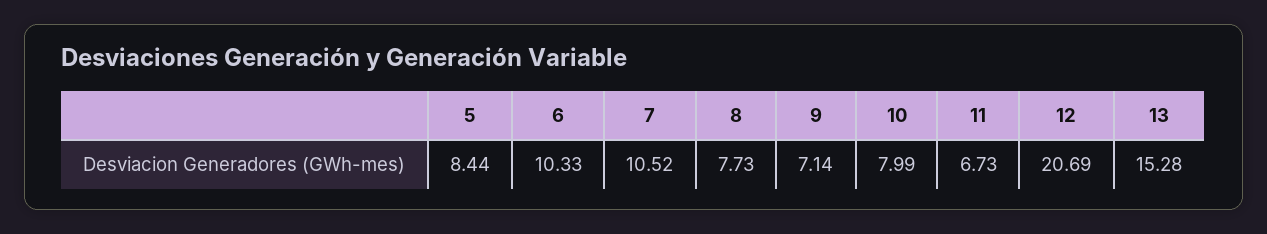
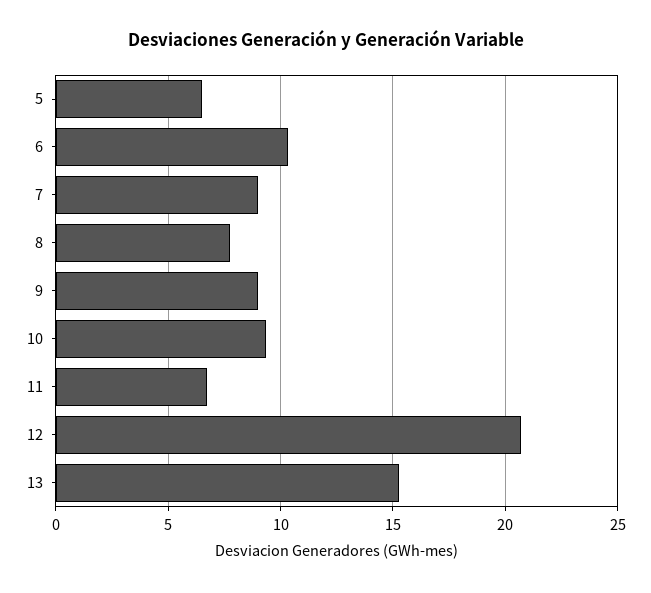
  {
-   "5": 8.44,
+   "5": 6.5,
    "6": 10.33,
-   "7": 10.52,
+   "7": 9,
    "8": 7.73,
-   "9": 7.14,
+   "9": 9,
-   "10": 7.99,
+   "10": 9.5,
    "11": 6.73,
    "12": 20.69,
    "13": 15.28
  }

